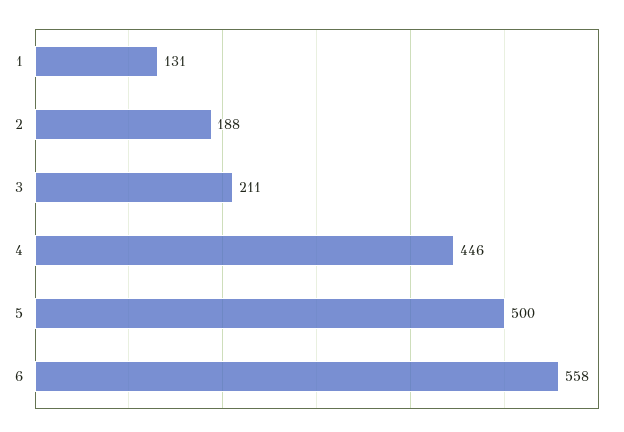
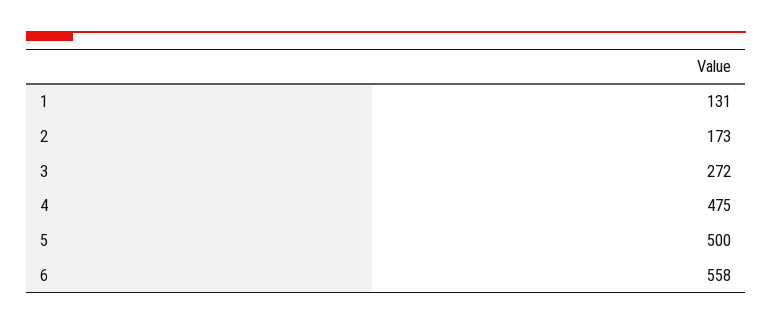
  {
    "1": 131,
-   "2": 188,
+   "2": 173,
-   "3": 211,
+   "3": 272,
-   "4": 446,
+   "4": 475,
    "5": 500,
    "6": 558
  }

